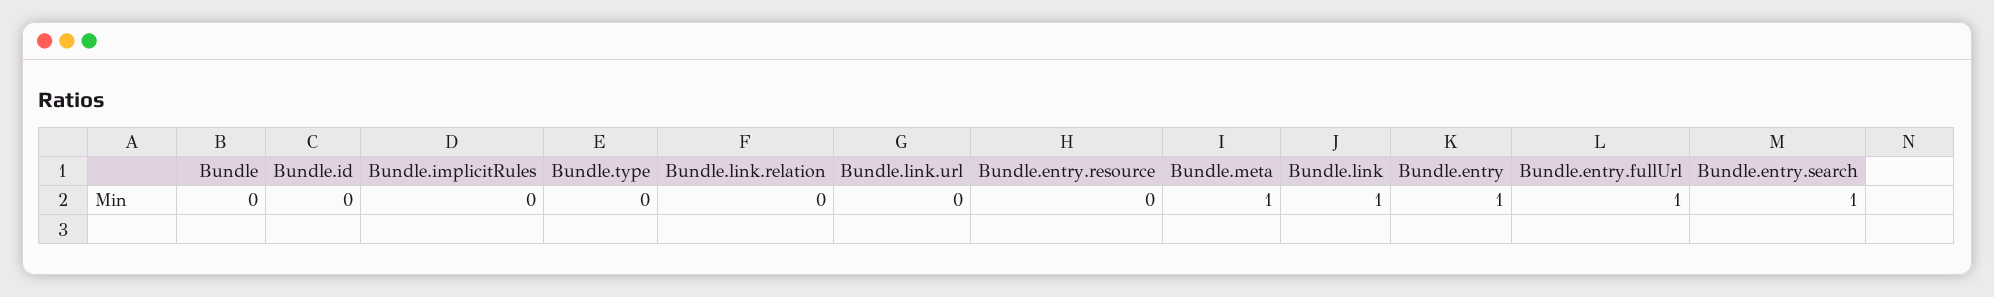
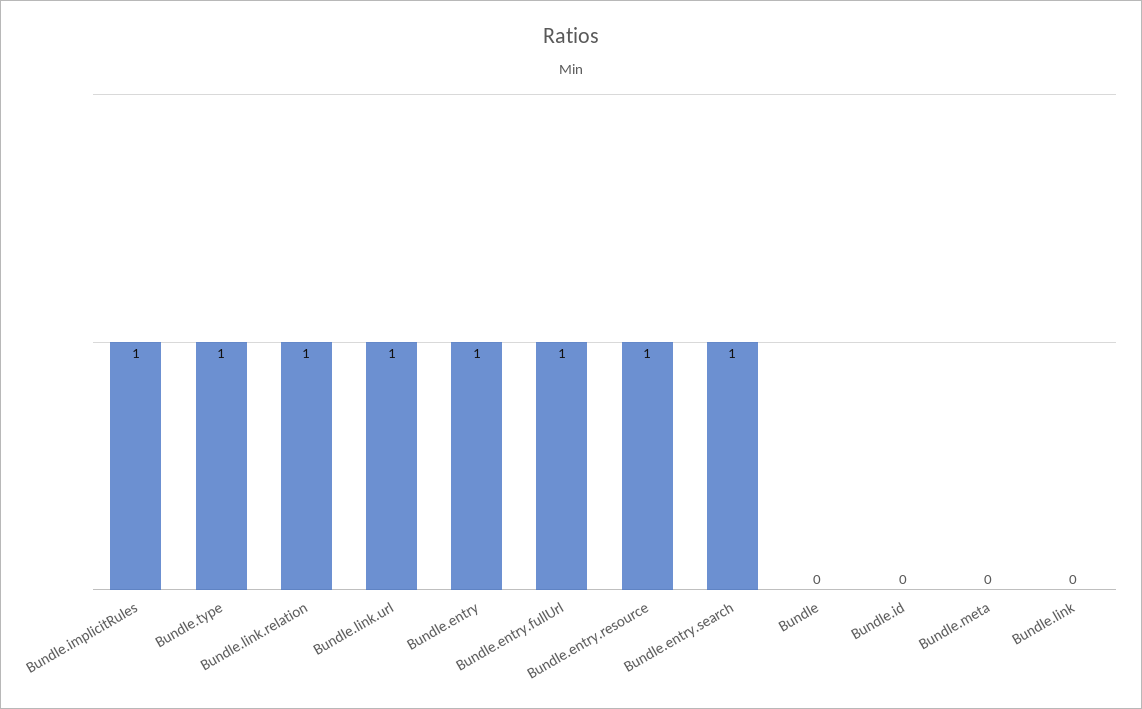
  {
    "Bundle": 0,
    "Bundle.id": 0,
-   "Bundle.implicitRules": 0,
+   "Bundle.implicitRules": 1,
-   "Bundle.type": 0,
+   "Bundle.type": 1,
-   "Bundle.link.relation": 0,
+   "Bundle.link.relation": 1,
-   "Bundle.link.url": 0,
+   "Bundle.link.url": 1,
-   "Bundle.entry.resource": 0,
+   "Bundle.entry.resource": 1,
-   "Bundle.meta": 1,
+   "Bundle.meta": 0,
-   "Bundle.link": 1,
+   "Bundle.link": 0,
    "Bundle.entry": 1,
    "Bundle.entry.fullUrl": 1,
    "Bundle.entry.search": 1
  }

